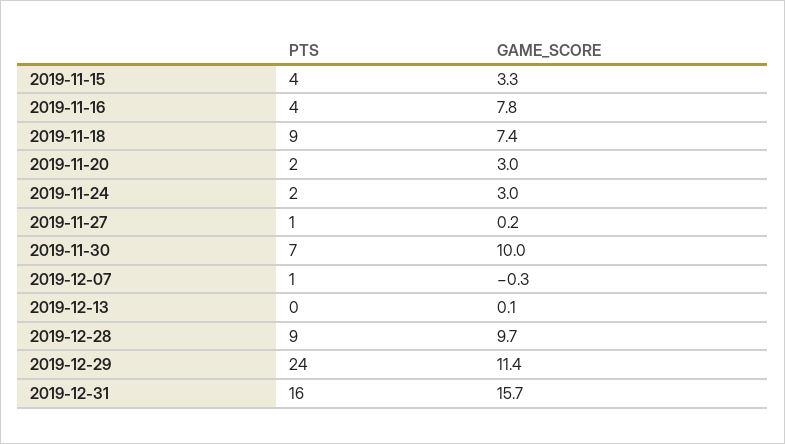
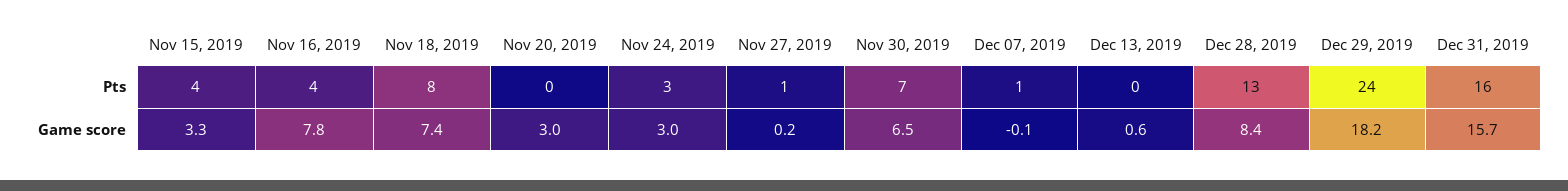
  {
    "PTS": {
      "2019-11-15": 4,
      "2019-11-16": 4,
-     "2019-11-18": 9,
+     "2019-11-18": 8,
-     "2019-11-20": 2,
+     "2019-11-20": 0,
-     "2019-11-24": 2,
+     "2019-11-24": 3,
      "2019-11-27": 1,
      "2019-11-30": 7,
      "2019-12-07": 1,
      "2019-12-13": 0,
-     "2019-12-28": 9,
+     "2019-12-28": 13,
      "2019-12-29": 24,
      "2019-12-31": 16
    },
    "GAME_SCORE": {
      "2019-11-15": 3.3,
      "2019-11-16": 7.8,
      "2019-11-18": 7.4,
      "2019-11-20": 3,
      "2019-11-24": 3,
      "2019-11-27": 0.2,
-     "2019-11-30": 10,
+     "2019-11-30": 6.5,
-     "2019-12-07": -0.3,
+     "2019-12-07": -0.1,
-     "2019-12-13": 0.1,
+     "2019-12-13": 0.6,
-     "2019-12-28": 9.7,
+     "2019-12-28": 8.4,
-     "2019-12-29": 11.4,
+     "2019-12-29": 18.2,
      "2019-12-31": 15.7
    }
  }

